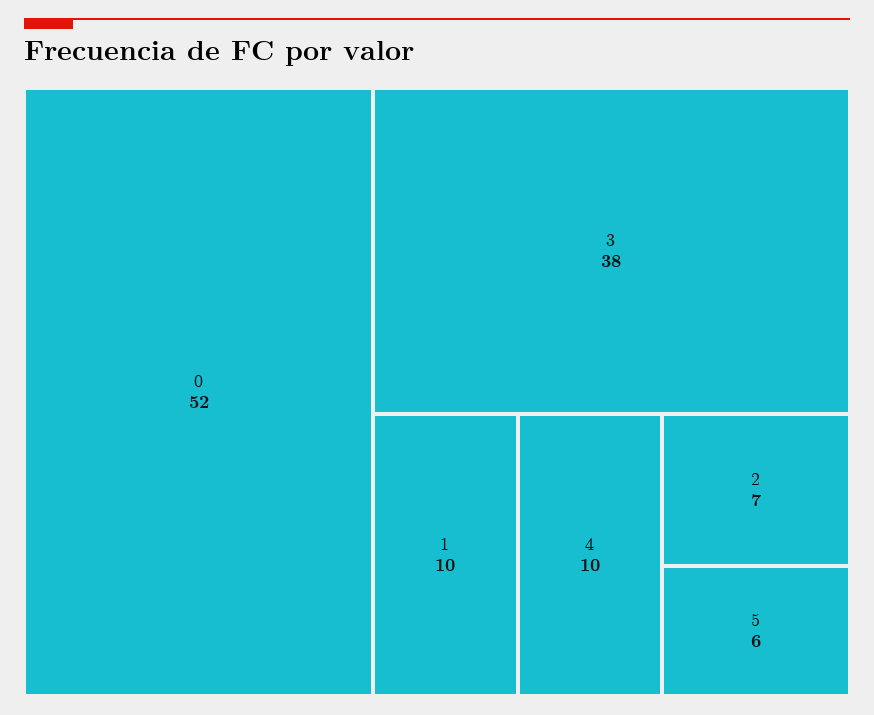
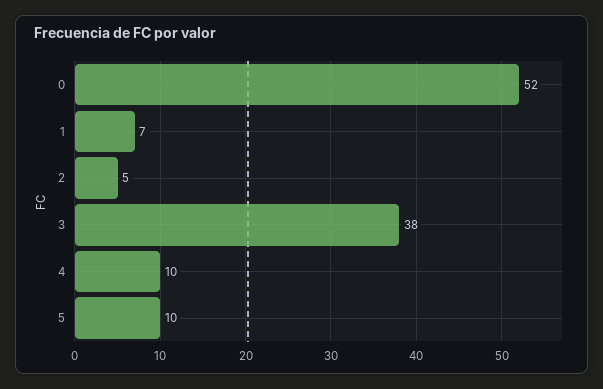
  {
    "0": 52,
    "3": 38,
-   "1": 10,
+   "1": 7,
    "4": 10,
-   "2": 7,
+   "2": 5,
-   "5": 6
+   "5": 10
  }

